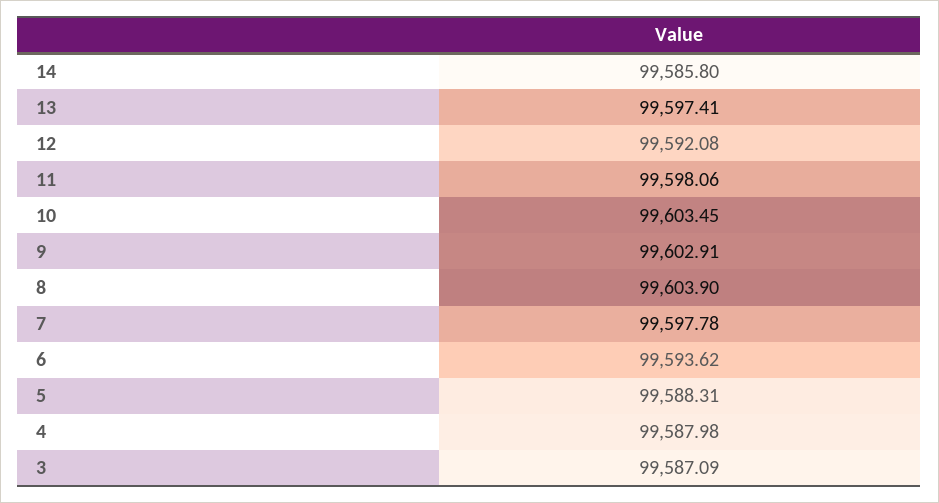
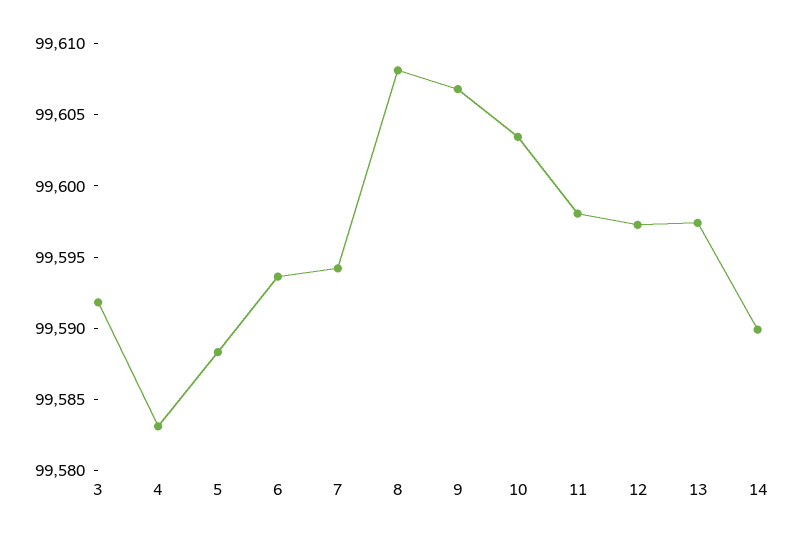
  {
-   "14": 99585.8,
+   "14": 99590,
    "13": 99597.41,
-   "12": 99592.08,
+   "12": 99597,
    "11": 99598.06,
    "10": 99603.45,
-   "9": 99602.91,
+   "9": 99607,
-   "8": 99603.9,
+   "8": 99608,
-   "7": 99597.78,
+   "7": 99594,
    "6": 99593.62,
    "5": 99588.31,
-   "4": 99587.98,
+   "4": 99583,
-   "3": 99587.09
+   "3": 99592
  }

